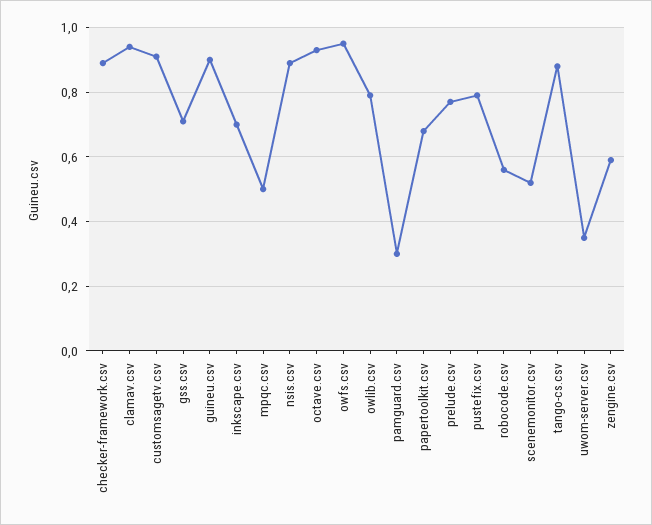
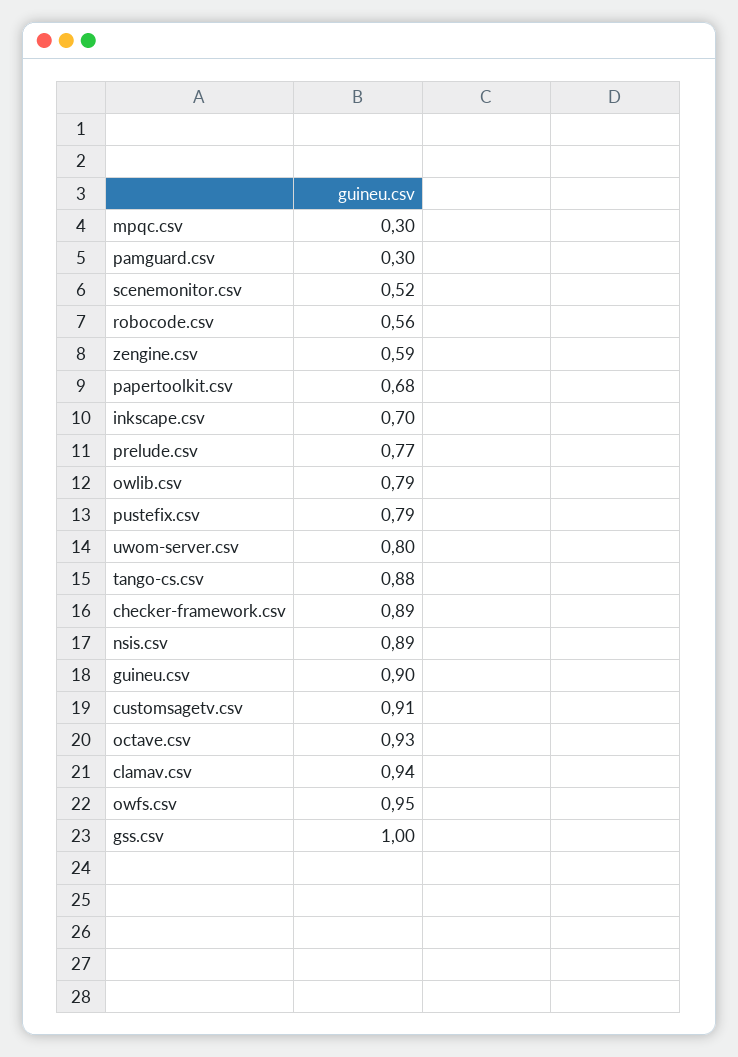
  {
    "checker-framework.csv": 0.89,
    "clamav.csv": 0.94,
    "customsagetv.csv": 0.91,
-   "gss.csv": 0.7,
+   "gss.csv": 1,
    "guineu.csv": 0.9,
    "inkscape.csv": 0.7,
-   "mpqc.csv": 0.5,
+   "mpqc.csv": 0.3,
    "nsis.csv": 0.89,
    "octave.csv": 0.93,
    "owfs.csv": 0.95,
    "owlib.csv": 0.79,
    "pamguard.csv": 0.3,
    "papertoolkit.csv": 0.68,
    "prelude.csv": 0.77,
    "pustefix.csv": 0.79,
    "robocode.csv": 0.56,
    "scenemonitor.csv": 0.52,
    "tango-cs.csv": 0.88,
-   "uwom-server.csv": 0.35,
+   "uwom-server.csv": 0.8,
    "zengine.csv": 0.59
  }

